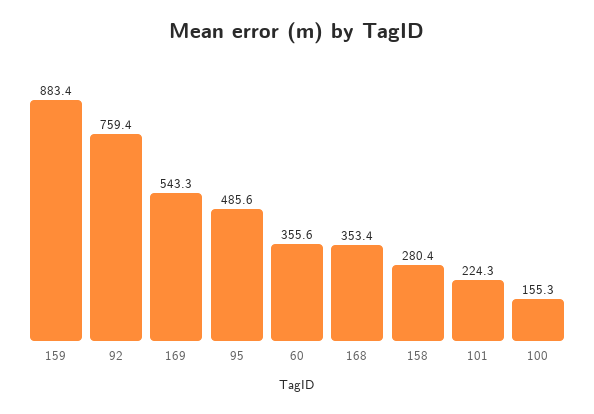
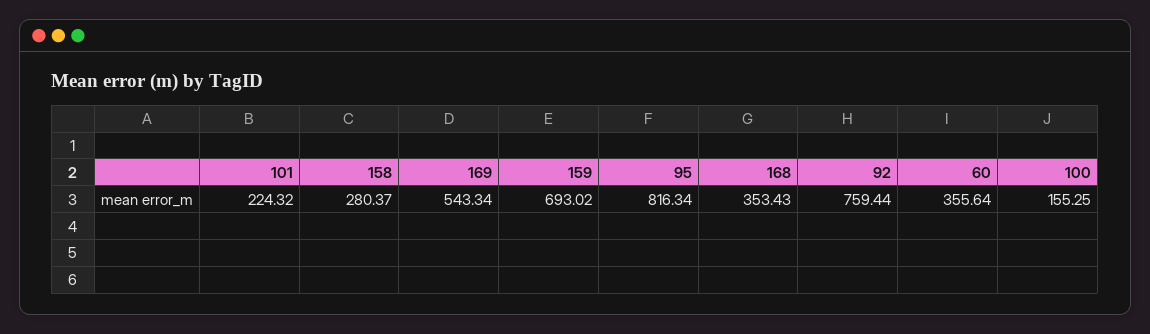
  {
-   "159": 883.4,
+   "159": 693.02,
    "92": 759.44,
    "169": 543.34,
-   "95": 485.6,
+   "95": 816.34,
    "60": 355.64,
    "168": 353.43,
    "158": 280.37,
    "101": 224.32,
    "100": 155.25
  }

